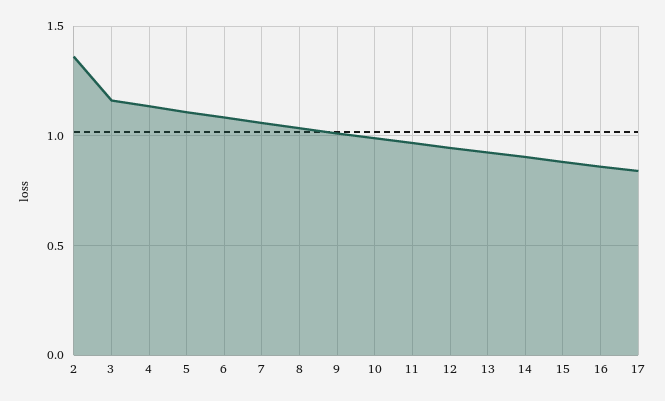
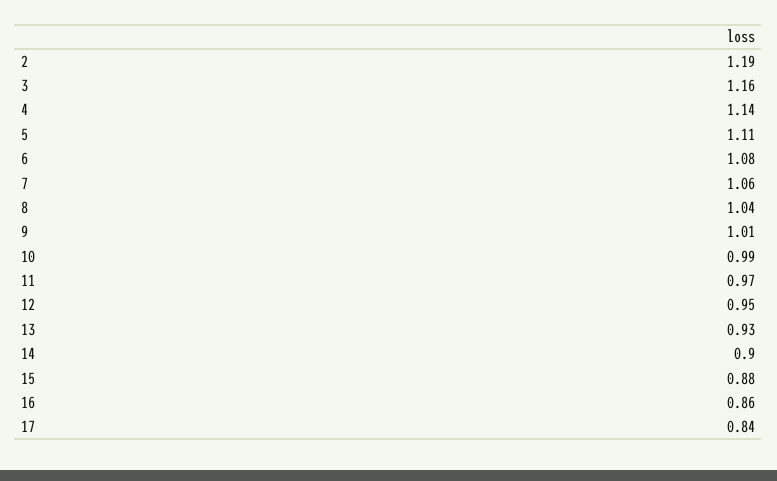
  {
-   "2": 1.35,
+   "2": 1.19,
    "3": 1.16,
    "4": 1.14,
    "5": 1.11,
    "6": 1.08,
    "7": 1.06,
    "8": 1.04,
    "9": 1.01,
    "10": 0.99,
    "11": 0.97,
    "12": 0.95,
    "13": 0.93,
    "14": 0.9,
    "15": 0.88,
    "16": 0.86,
    "17": 0.84
  }

